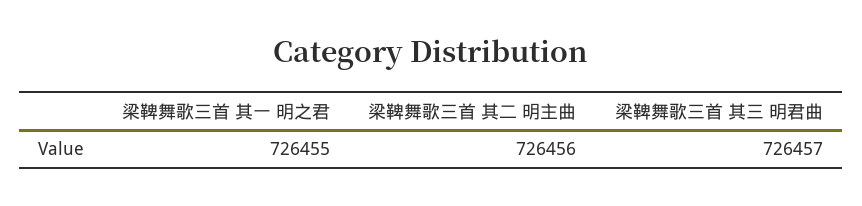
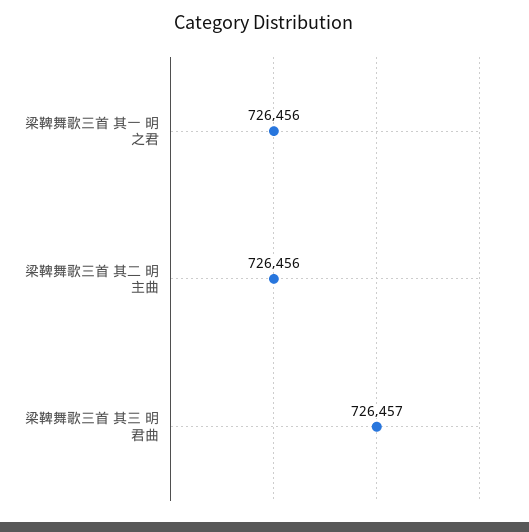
  {
-   "梁鞞舞歌三首 其一 明之君": 726455,
+   "梁鞞舞歌三首 其一 明之君": 726456,
    "梁鞞舞歌三首 其二 明主曲": 726456,
    "梁鞞舞歌三首 其三 明君曲": 726457
  }

